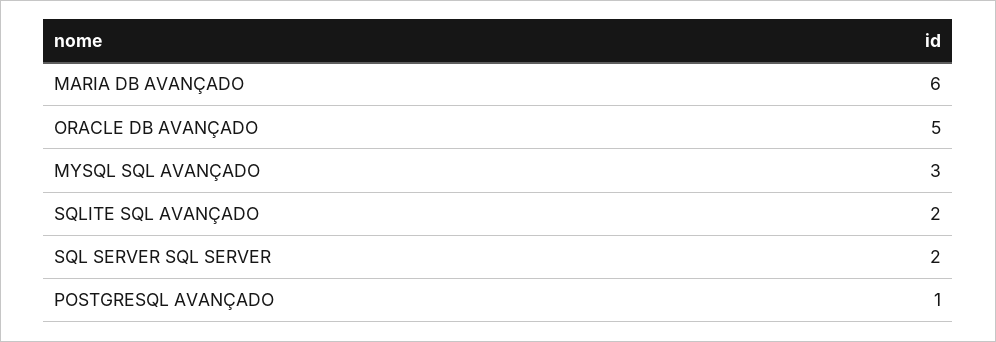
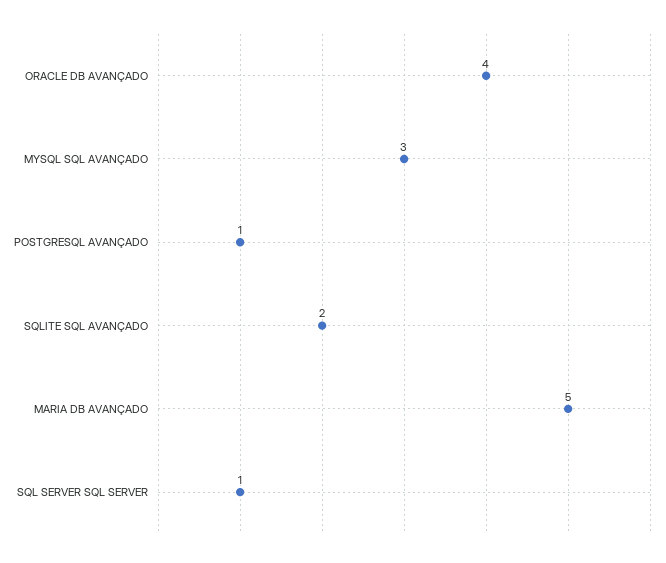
  {
-   "MARIA DB AVANÇADO": 6,
+   "MARIA DB AVANÇADO": 5,
-   "ORACLE DB AVANÇADO": 5,
+   "ORACLE DB AVANÇADO": 4,
    "MYSQL SQL AVANÇADO": 3,
    "SQLITE SQL AVANÇADO": 2,
-   "SQL SERVER SQL SERVER": 2,
+   "SQL SERVER SQL SERVER": 1,
    "POSTGRESQL AVANÇADO": 1
  }

